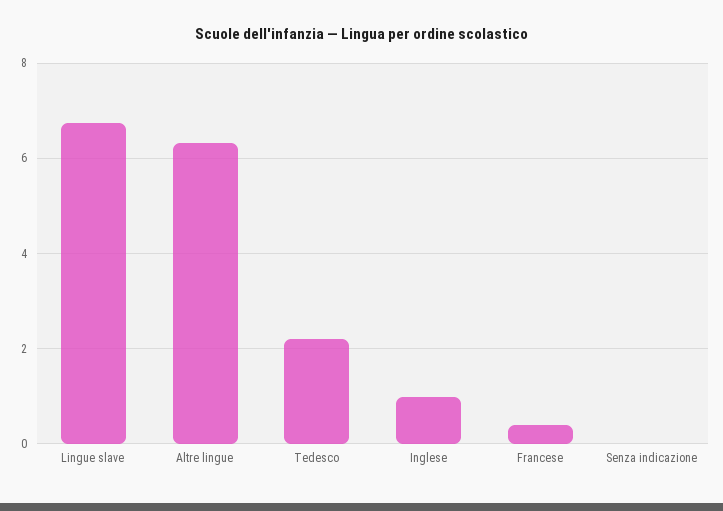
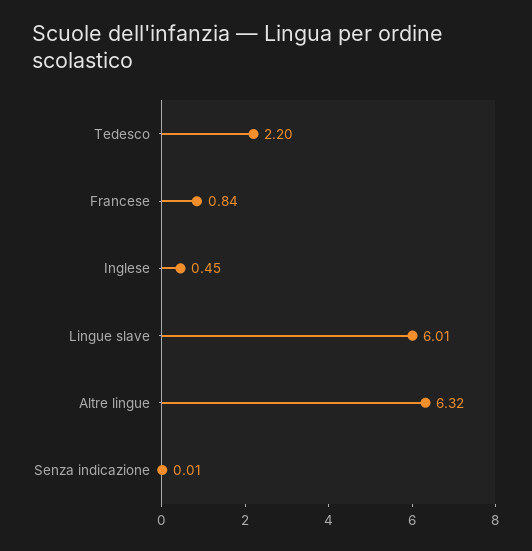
  {
-   "Lingue slave": 6.8,
+   "Lingue slave": 6.01,
    "Altre lingue": 6.32,
    "Tedesco": 2.2,
-   "Inglese": 1,
+   "Inglese": 0.45,
-   "Francese": 0.4,
+   "Francese": 0.84,
    "Senza indicazione": 0.01
  }

